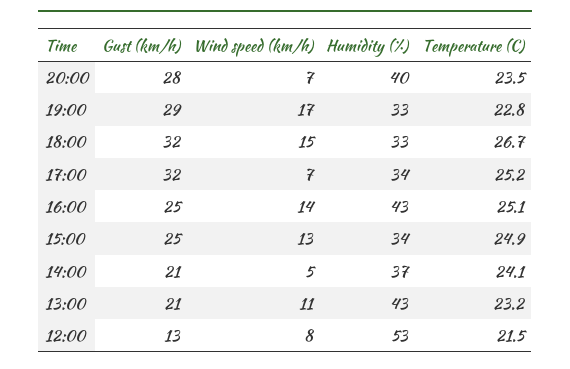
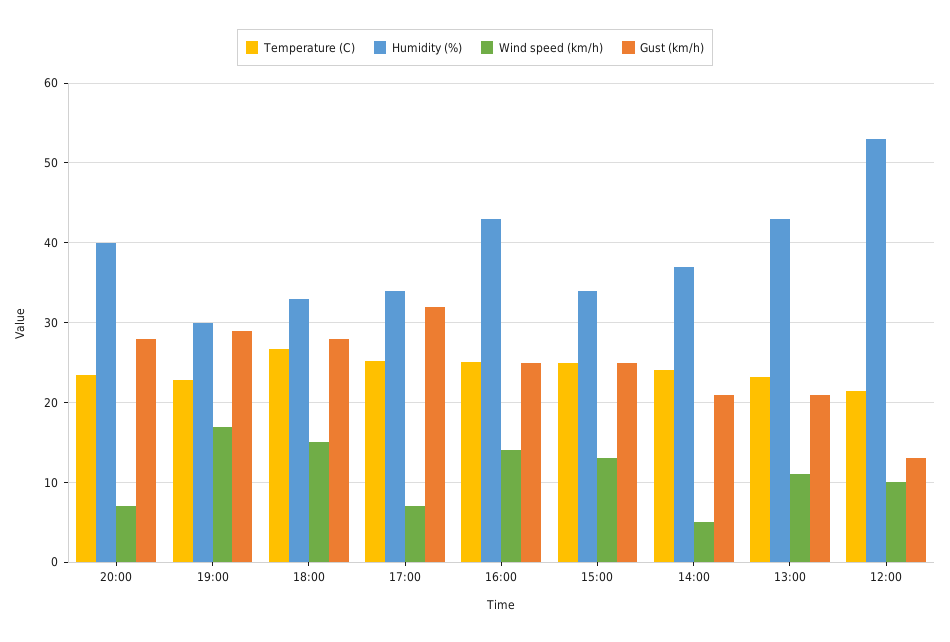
  {
    "Gust (km/h)": {
      "20:00": 28,
      "19:00": 29,
-     "18:00": 32,
+     "18:00": 28,
      "17:00": 32,
      "16:00": 25,
      "15:00": 25,
      "14:00": 21,
      "13:00": 21,
      "12:00": 13
    },
    "Wind speed (km/h)": {
      "20:00": 7,
      "19:00": 17,
      "18:00": 15,
      "17:00": 7,
      "16:00": 14,
      "15:00": 13,
      "14:00": 5,
      "13:00": 11,
-     "12:00": 8
+     "12:00": 10
    },
    "Humidity (%)": {
      "20:00": 40,
-     "19:00": 33,
+     "19:00": 30,
      "18:00": 33,
      "17:00": 34,
      "16:00": 43,
      "15:00": 34,
      "14:00": 37,
      "13:00": 43,
      "12:00": 53
    },
    "Temperature (C)": {
      "20:00": 23.5,
      "19:00": 22.8,
      "18:00": 26.7,
      "17:00": 25.2,
      "16:00": 25.1,
      "15:00": 24.9,
      "14:00": 24.1,
      "13:00": 23.2,
      "12:00": 21.5
    }
  }

